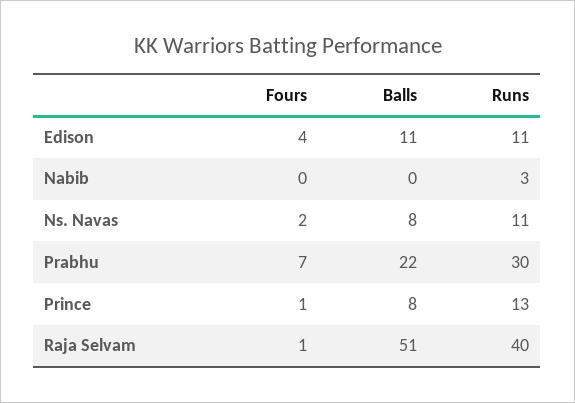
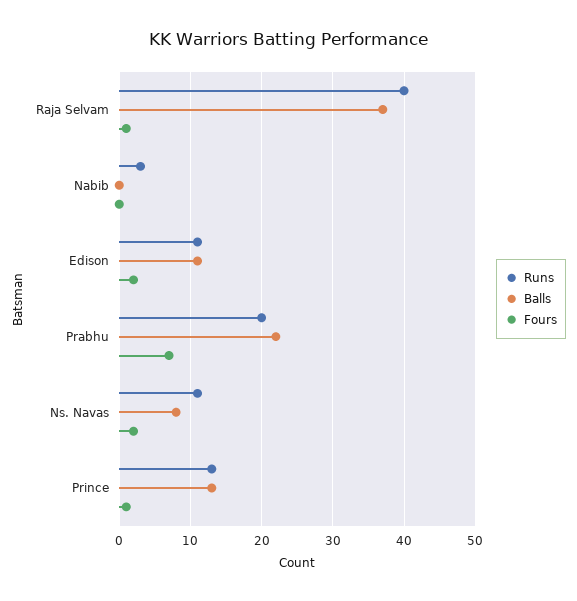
  {
    "Fours": {
-     "Edison": 4,
+     "Edison": 2,
      "Nabib": 0,
      "Ns. Navas": 2,
      "Prabhu": 7,
      "Prince": 1,
      "Raja Selvam": 1
    },
    "Balls": {
      "Edison": 11,
      "Nabib": 0,
      "Ns. Navas": 8,
      "Prabhu": 22,
-     "Prince": 8,
+     "Prince": 13,
-     "Raja Selvam": 51
+     "Raja Selvam": 37
    },
    "Runs": {
      "Edison": 11,
      "Nabib": 3,
      "Ns. Navas": 11,
-     "Prabhu": 30,
+     "Prabhu": 20,
      "Prince": 13,
      "Raja Selvam": 40
    }
  }

